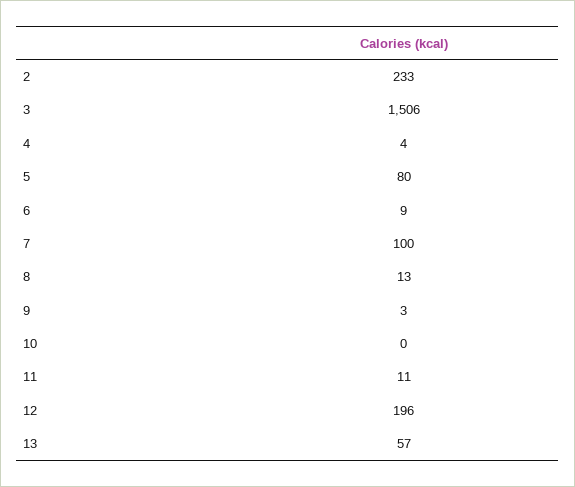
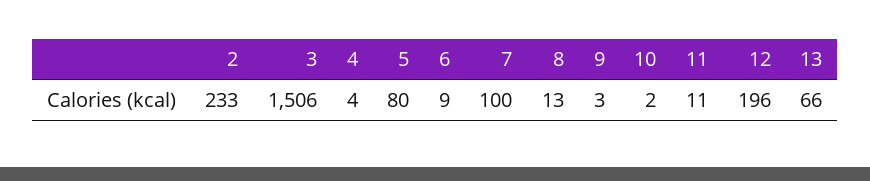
  {
    "2": 233,
    "3": 1506,
    "4": 4,
    "5": 80,
    "6": 9,
    "7": 100,
    "8": 13,
    "9": 3,
-   "10": 0,
+   "10": 2,
    "11": 11,
    "12": 196,
-   "13": 57
+   "13": 66
  }

